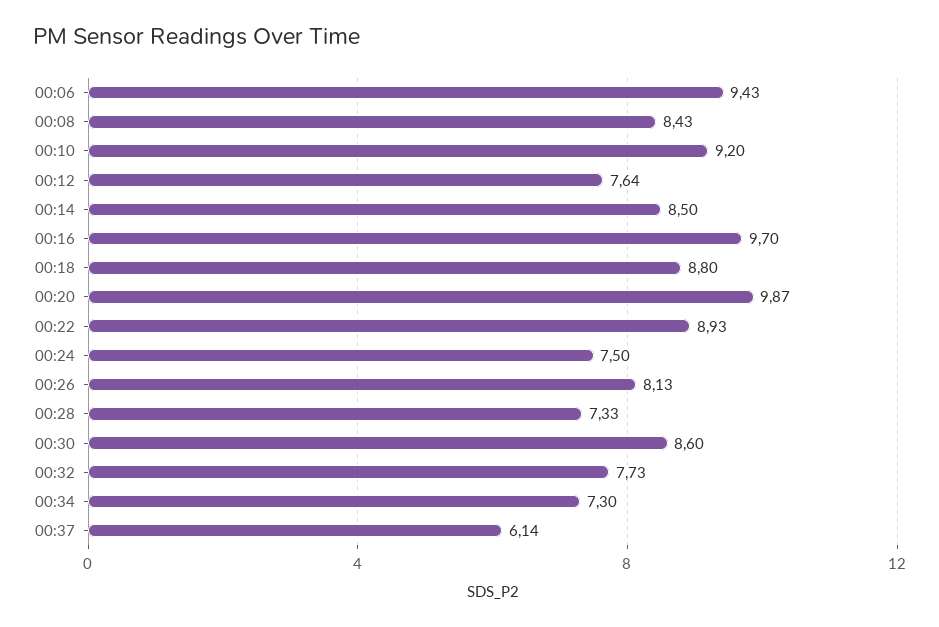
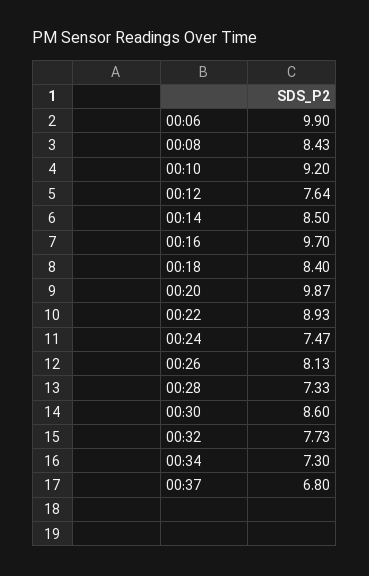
  {
-   "00:06": 9.43,
+   "00:06": 9.9,
    "00:08": 8.43,
    "00:10": 9.2,
    "00:12": 7.64,
    "00:14": 8.5,
    "00:16": 9.7,
-   "00:18": 8.8,
+   "00:18": 8.4,
    "00:20": 9.87,
    "00:22": 8.93,
-   "00:24": 7.5,
+   "00:24": 7.47,
    "00:26": 8.13,
    "00:28": 7.33,
    "00:30": 8.6,
    "00:32": 7.73,
    "00:34": 7.3,
-   "00:37": 6.14
+   "00:37": 6.8
  }

